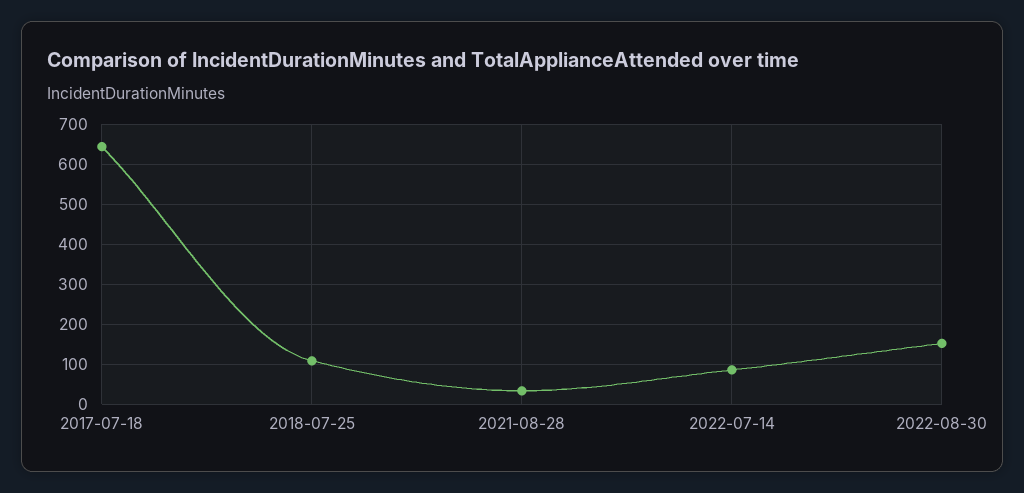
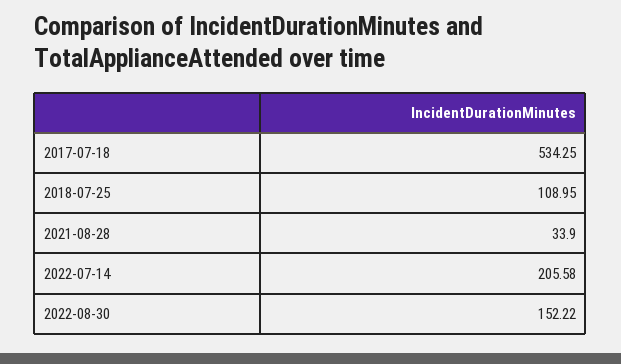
  {
-   "2017-07-18": 640,
+   "2017-07-18": 534.25,
    "2018-07-25": 108.95,
    "2021-08-28": 33.9,
-   "2022-07-14": 80,
+   "2022-07-14": 205.58,
    "2022-08-30": 152.22
  }

